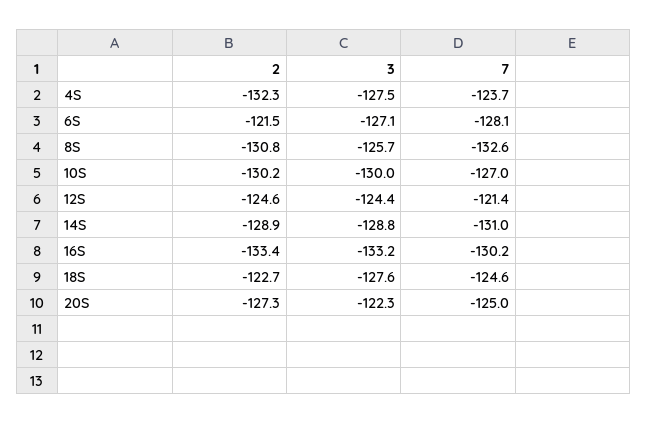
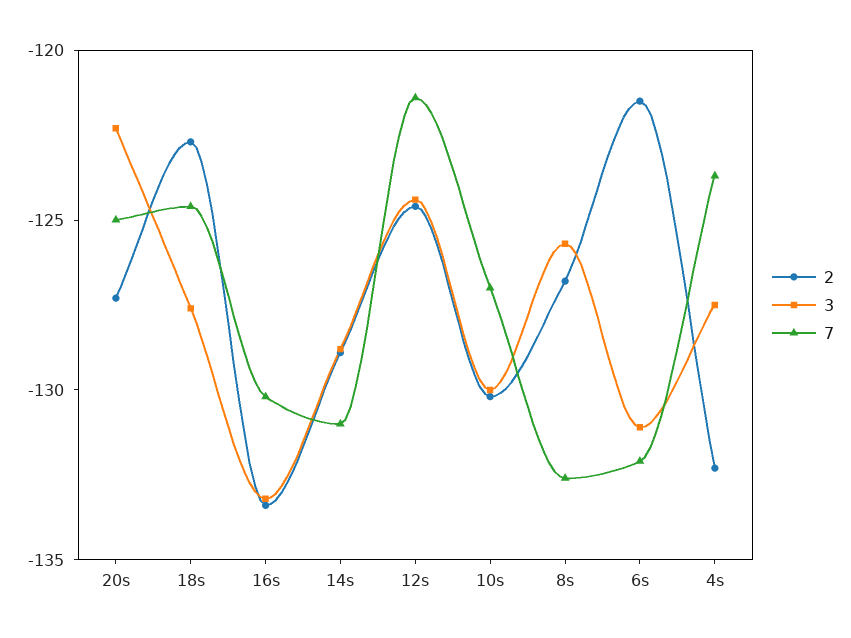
  {
    "2": {
      "4S": -132.3,
      "6S": -121.5,
-     "8S": -130.8,
+     "8S": -127,
      "10S": -130.2,
      "12S": -124.6,
      "14S": -128.9,
      "16S": -133.4,
      "18S": -122.7,
      "20S": -127.3
    },
    "3": {
      "4S": -127.5,
-     "6S": -127.1,
+     "6S": -131,
      "8S": -125.7,
      "10S": -130,
      "12S": -124.4,
      "14S": -128.8,
      "16S": -133.2,
      "18S": -127.6,
      "20S": -122.3
    },
    "7": {
      "4S": -123.7,
-     "6S": -128.1,
+     "6S": -132,
      "8S": -132.6,
      "10S": -127,
      "12S": -121.4,
      "14S": -131,
      "16S": -130.2,
      "18S": -124.6,
      "20S": -125
    }
  }

